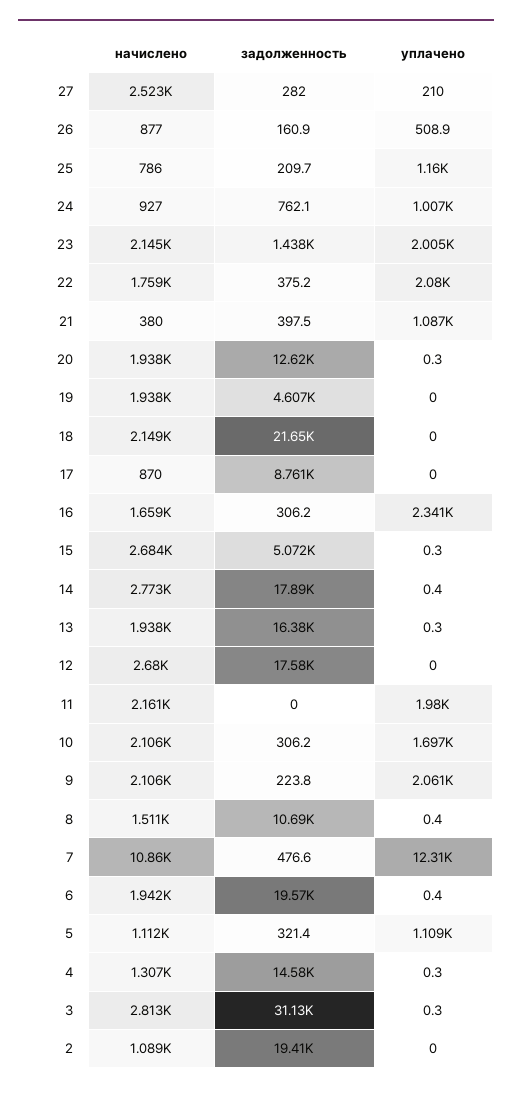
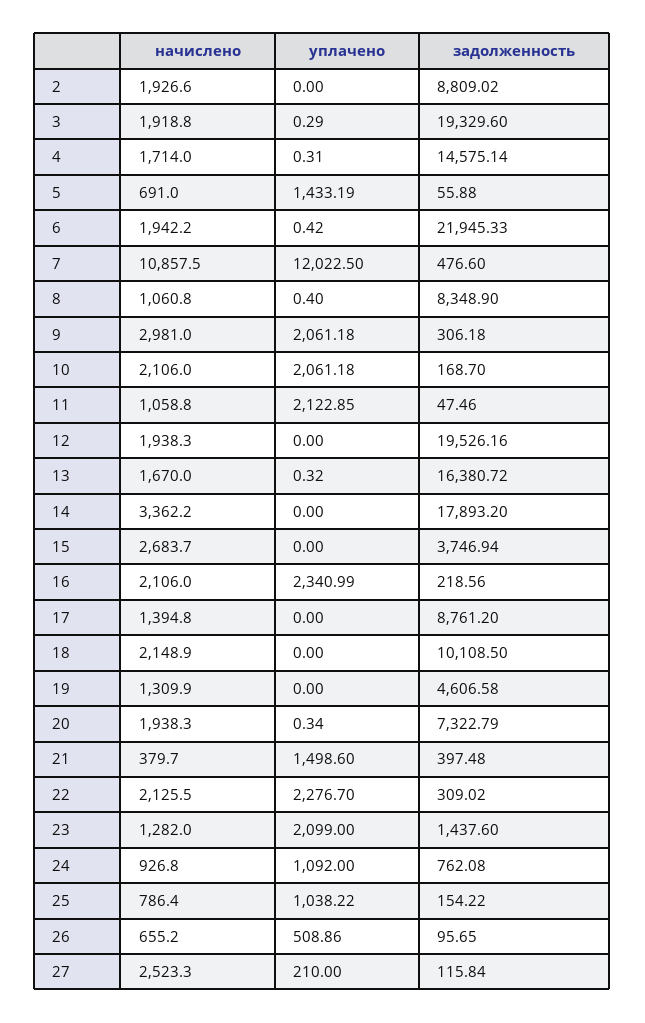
  {
    "начислено": {
      "27": 2523.3,
-     "26": 877,
+     "26": 655.2,
      "25": 786.4,
      "24": 926.8,
-     "23": 2145,
+     "23": 1282,
-     "22": 1759,
+     "22": 2125.5,
      "21": 379.7,
      "20": 1938.3,
-     "19": 1938,
+     "19": 1309.9,
      "18": 2148.9,
-     "17": 870,
+     "17": 1394.8,
-     "16": 1659,
+     "16": 2106,
      "15": 2683.7,
-     "14": 2773,
+     "14": 3362.2,
-     "13": 1938,
+     "13": 1670,
-     "12": 2680,
+     "12": 1938.3,
-     "11": 2161,
+     "11": 1058.8,
      "10": 2106,
-     "9": 2106,
+     "9": 2981,
-     "8": 1511,
+     "8": 1060.8,
      "7": 10857.5,
      "6": 1942.2,
-     "5": 1112,
+     "5": 691,
-     "4": 1307,
+     "4": 1714,
-     "3": 2813,
+     "3": 1918.8,
-     "2": 1089
+     "2": 1926.6
    },
    "задолженность": {
-     "27": 282,
+     "27": 115.84,
-     "26": 160.9,
+     "26": 95.65,
-     "25": 209.7,
+     "25": 154.22,
      "24": 762.08,
      "23": 1437.6,
-     "22": 375.2,
+     "22": 309.02,
      "21": 397.48,
-     "20": 12620,
+     "20": 7322.79,
      "19": 4606.58,
-     "18": 21650,
+     "18": 10108.5,
      "17": 8761.2,
-     "16": 306.2,
+     "16": 218.56,
-     "15": 5072,
+     "15": 3746.94,
      "14": 17893.2,
      "13": 16380.72,
-     "12": 17580,
+     "12": 19526.16,
-     "11": 0,
+     "11": 47.46,
-     "10": 306.2,
+     "10": 168.7,
-     "9": 223.8,
+     "9": 306.18,
-     "8": 10690,
+     "8": 8348.9,
      "7": 476.6,
-     "6": 19570,
+     "6": 21945.33,
-     "5": 321.4,
+     "5": 55.88,
      "4": 14575.14,
-     "3": 31130,
+     "3": 19329.6,
-     "2": 19410
+     "2": 8809.02
    },
    "уплачено": {
      "27": 210,
      "26": 508.86,
-     "25": 1160,
+     "25": 1038.22,
-     "24": 1007,
+     "24": 1092,
-     "23": 2005,
+     "23": 2099,
-     "22": 2080,
+     "22": 2276.7,
-     "21": 1087,
+     "21": 1498.6,
      "20": 0.34,
      "19": 0,
      "18": 0,
      "17": 0,
      "16": 2340.99,
-     "15": 0.3,
+     "15": 0,
-     "14": 0.4,
+     "14": 0,
      "13": 0.32,
      "12": 0,
-     "11": 1980,
+     "11": 2122.85,
-     "10": 1697,
+     "10": 2061.18,
      "9": 2061.18,
      "8": 0.4,
-     "7": 12310,
+     "7": 12022.5,
      "6": 0.42,
-     "5": 1109,
+     "5": 1433.19,
      "4": 0.31,
      "3": 0.29,
      "2": 0
    }
  }

